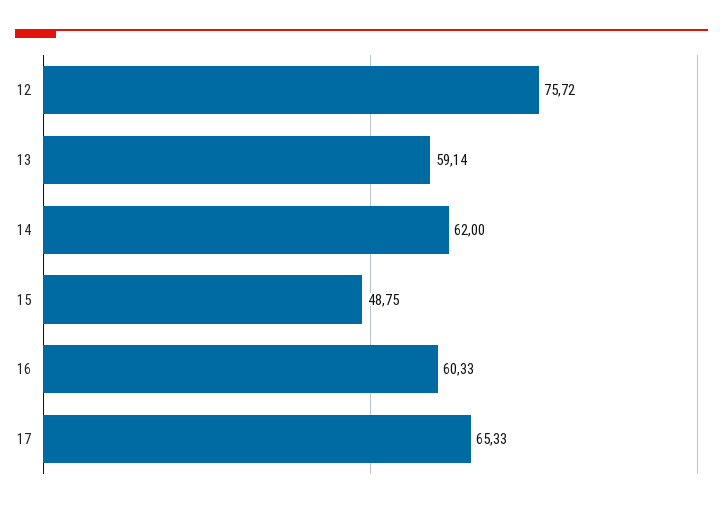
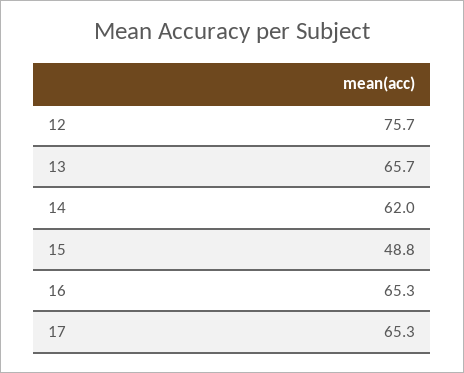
  {
    "12": 75.72,
-   "13": 59.14,
+   "13": 65.7,
    "14": 62,
    "15": 48.75,
-   "16": 60.33,
+   "16": 65.3,
    "17": 65.33
  }

